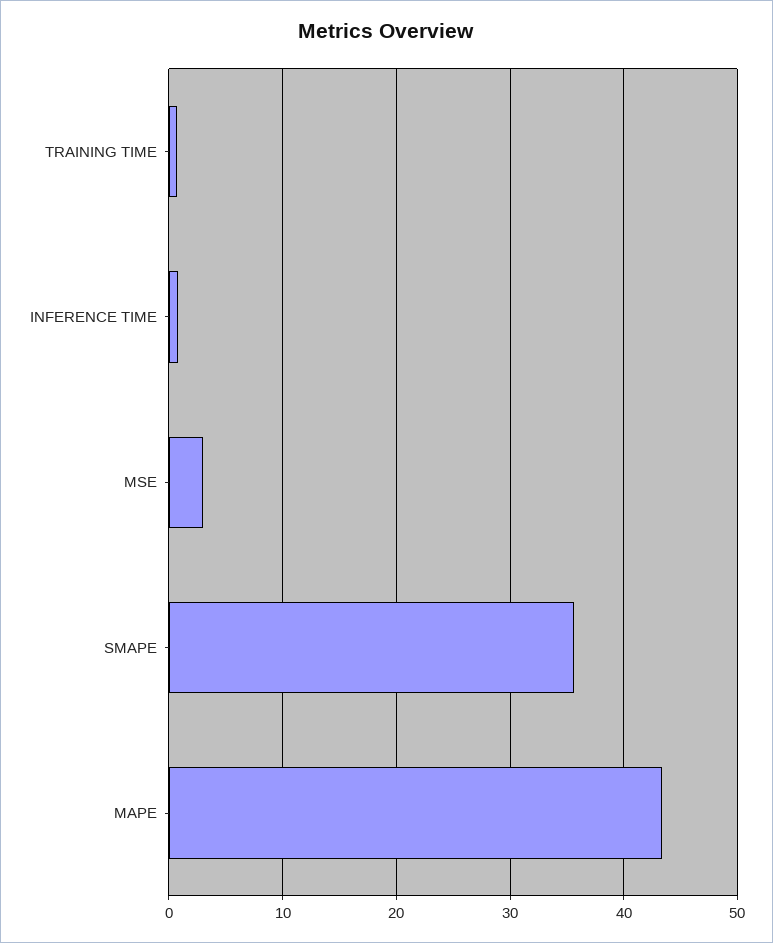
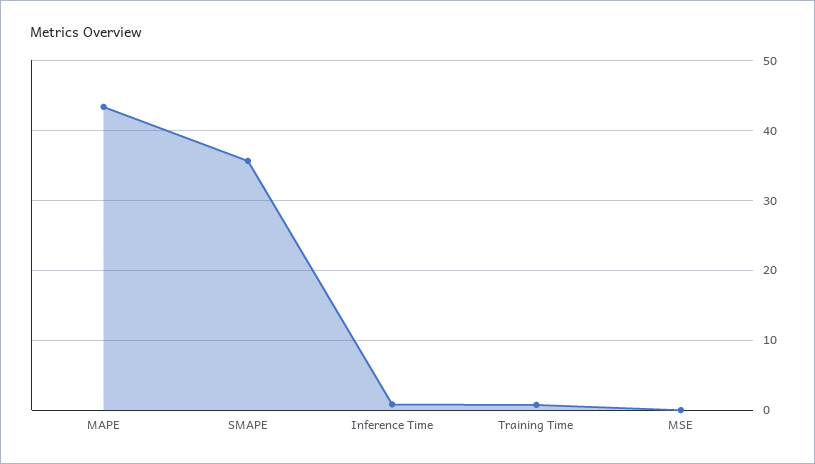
  {
    "TRAINING TIME": 1,
    "INFERENCE TIME": 1,
-   "MSE": 3,
+   "MSE": 0,
    "SMAPE": 36,
    "MAPE": 43
  }

